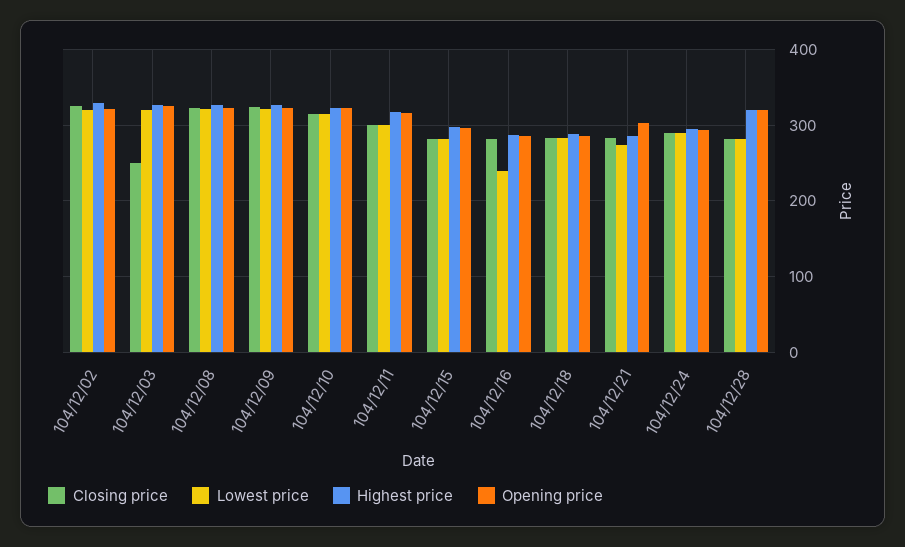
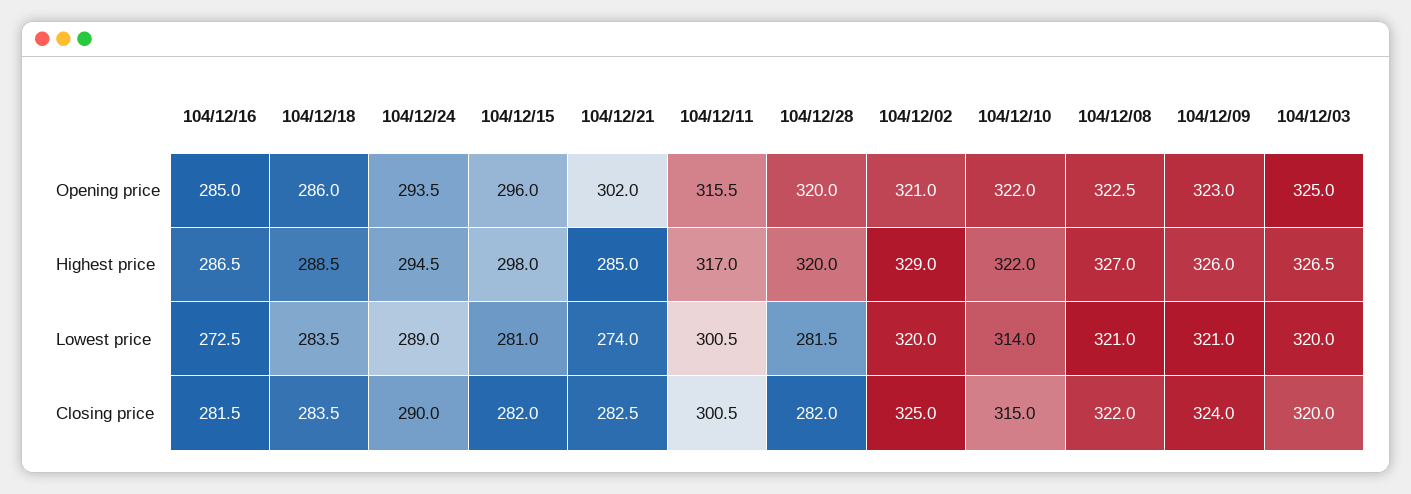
  {
    "Closing price": {
      "104/12/02": 325,
-     "104/12/03": 250,
+     "104/12/03": 320,
      "104/12/08": 322,
      "104/12/09": 324,
      "104/12/10": 315,
      "104/12/11": 300.5,
      "104/12/15": 282,
      "104/12/16": 281.5,
      "104/12/18": 283.5,
      "104/12/21": 282.5,
      "104/12/24": 290,
      "104/12/28": 282
    },
    "Lowest price": {
      "104/12/02": 320,
      "104/12/03": 320,
      "104/12/08": 321,
      "104/12/09": 321,
      "104/12/10": 314,
      "104/12/11": 300.5,
      "104/12/15": 281,
-     "104/12/16": 240,
+     "104/12/16": 272.5,
      "104/12/18": 283.5,
      "104/12/21": 274,
      "104/12/24": 289,
      "104/12/28": 281.5
    },
    "Highest price": {
      "104/12/02": 329,
      "104/12/03": 326.5,
      "104/12/08": 327,
      "104/12/09": 326,
      "104/12/10": 322,
      "104/12/11": 317,
      "104/12/15": 298,
      "104/12/16": 286.5,
      "104/12/18": 288.5,
      "104/12/21": 285,
      "104/12/24": 294.5,
      "104/12/28": 320
    },
    "Opening price": {
      "104/12/02": 321,
      "104/12/03": 325,
      "104/12/08": 322.5,
      "104/12/09": 323,
      "104/12/10": 322,
      "104/12/11": 315.5,
      "104/12/15": 296,
      "104/12/16": 285,
      "104/12/18": 286,
      "104/12/21": 302,
      "104/12/24": 293.5,
      "104/12/28": 320
    }
  }

